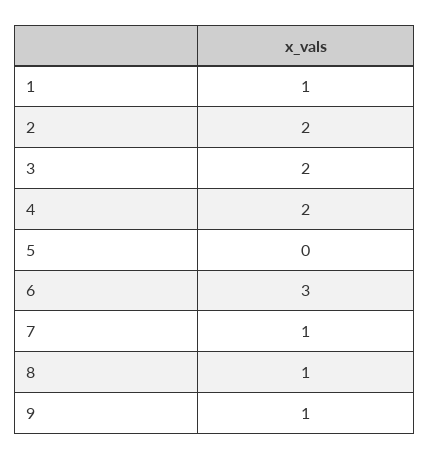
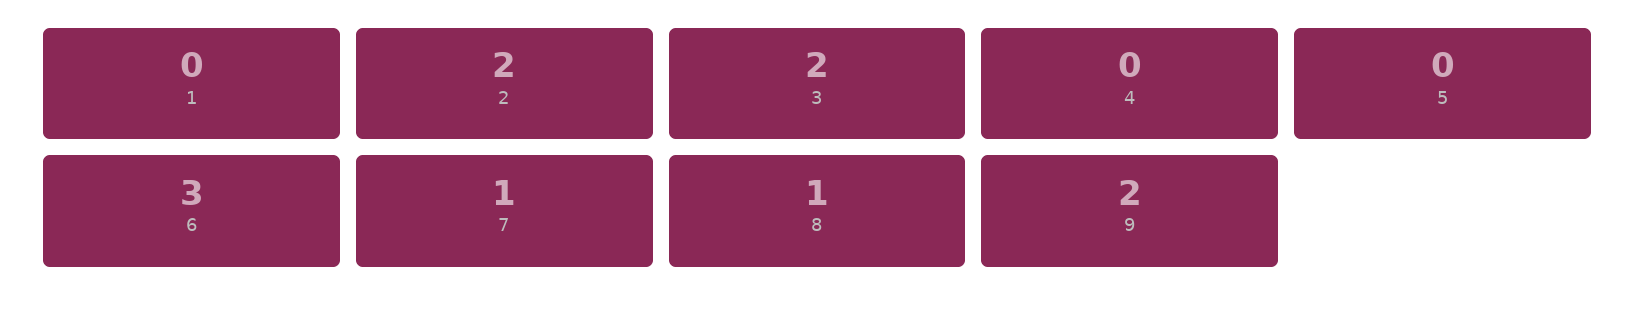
  {
-   "1": 1,
+   "1": 0,
    "2": 2,
    "3": 2,
-   "4": 2,
+   "4": 0,
    "5": 0,
    "6": 3,
    "7": 1,
    "8": 1,
-   "9": 1
+   "9": 2
  }

